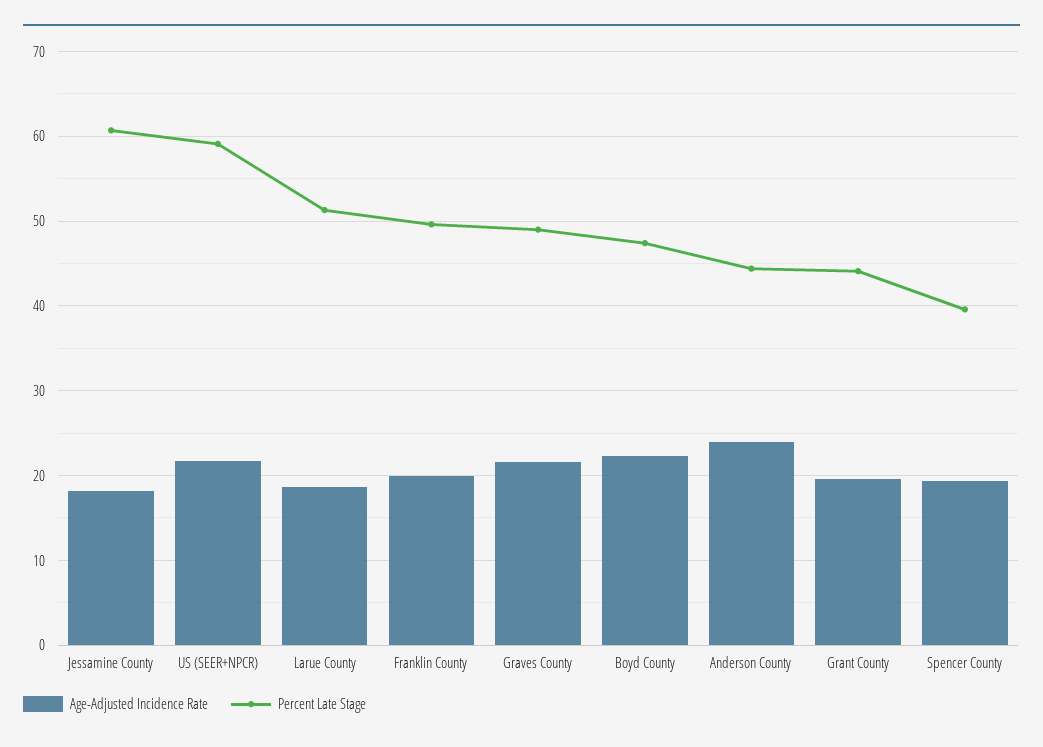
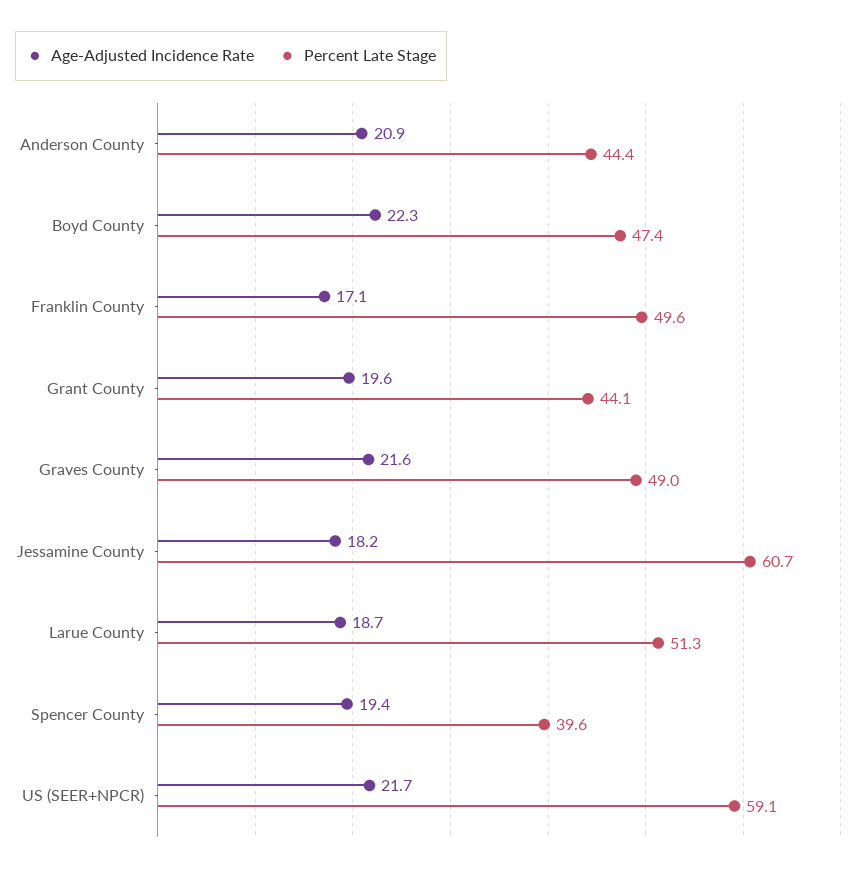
  {
    "Age-Adjusted Incidence Rate": {
      "Jessamine County": 18.2,
      "US (SEER+NPCR)": 21.7,
      "Larue County": 18.7,
-     "Franklin County": 20,
+     "Franklin County": 17.1,
      "Graves County": 21.6,
      "Boyd County": 22.3,
-     "Anderson County": 24,
+     "Anderson County": 20.9,
      "Grant County": 19.6,
      "Spencer County": 19.4
    },
    "Percent Late Stage": {
      "Jessamine County": 60.7,
      "US (SEER+NPCR)": 59.1,
      "Larue County": 51.3,
      "Franklin County": 49.6,
      "Graves County": 49,
      "Boyd County": 47.4,
      "Anderson County": 44.4,
      "Grant County": 44.1,
      "Spencer County": 39.6
    }
  }

